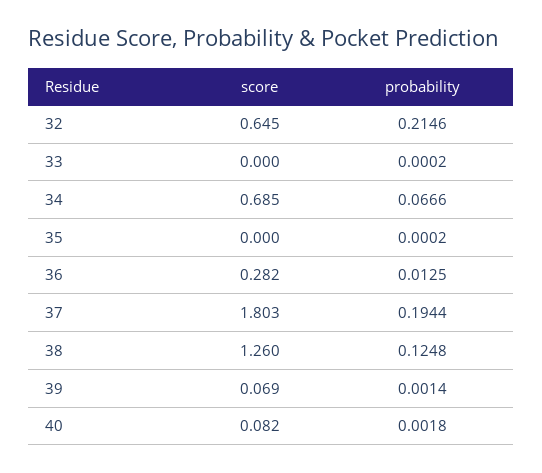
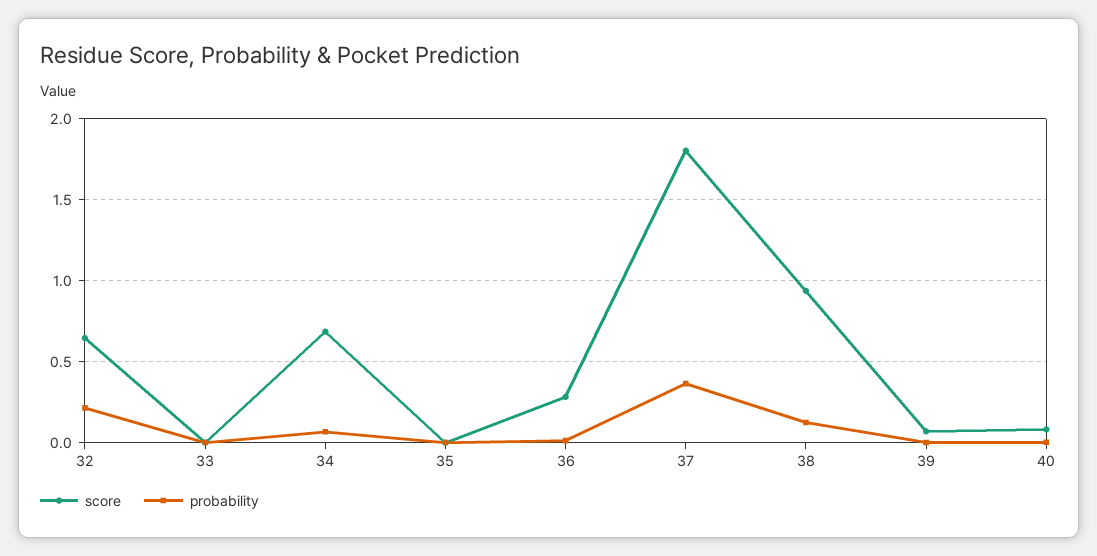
  {
    "score": {
      "32": 0.645,
      "33": 0,
      "34": 0.685,
      "35": 0,
      "36": 0.282,
      "37": 1.803,
-     "38": 1.26,
+     "38": 0.95,
      "39": 0.069,
      "40": 0.082
    },
    "probability": {
      "32": 0.2146,
      "33": 0.0002,
      "34": 0.0666,
      "35": 0.0002,
      "36": 0.0125,
-     "37": 0.1944,
+     "37": 0.35,
      "38": 0.1248,
      "39": 0.0014,
      "40": 0.0018
    }
  }

